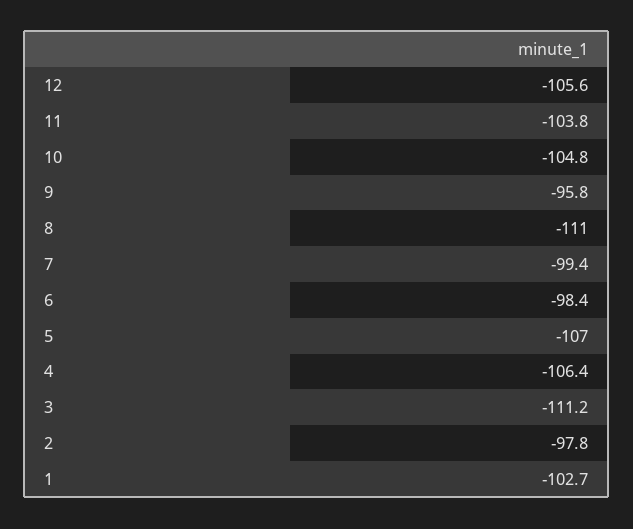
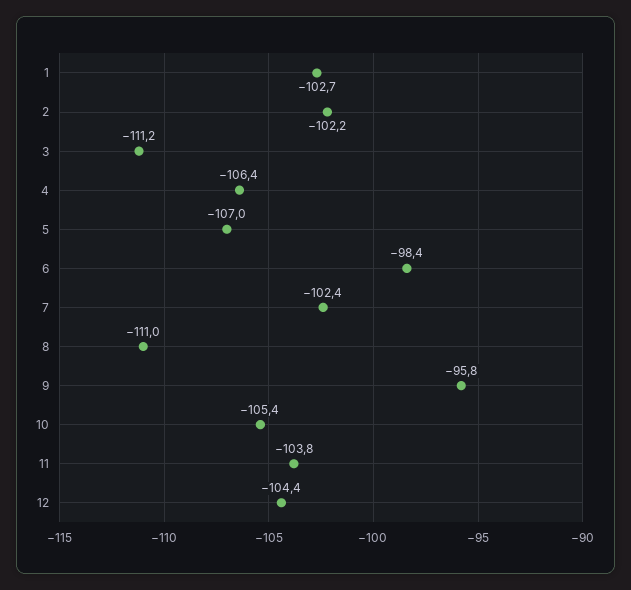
  {
-   "12": -105.6,
+   "12": -104.4,
    "11": -103.8,
-   "10": -104.8,
+   "10": -105.4,
    "9": -95.8,
    "8": -111,
-   "7": -99.4,
+   "7": -102.4,
    "6": -98.4,
    "5": -107,
    "4": -106.4,
    "3": -111.2,
-   "2": -97.8,
+   "2": -102.2,
    "1": -102.7
  }

